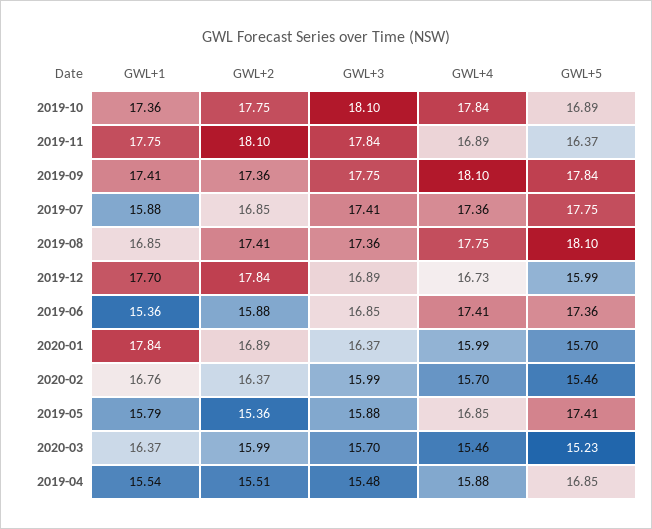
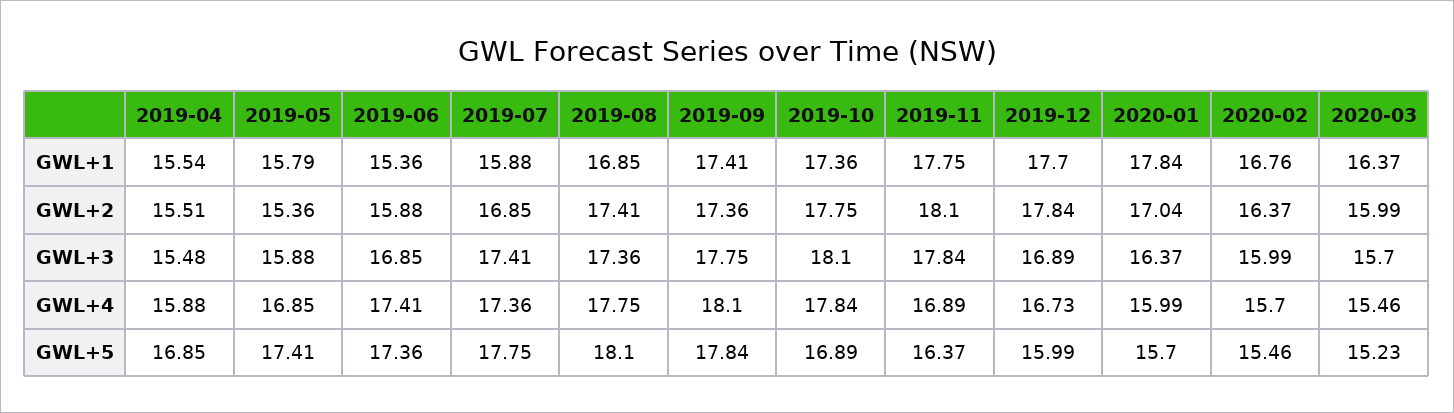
  {
    "GWL+1": {
      "2019-10": 17.36,
      "2019-11": 17.75,
      "2019-09": 17.41,
      "2019-07": 15.88,
      "2019-08": 16.85,
      "2019-12": 17.7,
      "2019-06": 15.36,
      "2020-01": 17.84,
      "2020-02": 16.76,
      "2019-05": 15.79,
      "2020-03": 16.37,
      "2019-04": 15.54
    },
    "GWL+2": {
      "2019-10": 17.75,
      "2019-11": 18.1,
      "2019-09": 17.36,
      "2019-07": 16.85,
      "2019-08": 17.41,
      "2019-12": 17.84,
      "2019-06": 15.88,
-     "2020-01": 16.89,
+     "2020-01": 17.04,
      "2020-02": 16.37,
      "2019-05": 15.36,
      "2020-03": 15.99,
      "2019-04": 15.51
    },
    "GWL+3": {
      "2019-10": 18.1,
      "2019-11": 17.84,
      "2019-09": 17.75,
      "2019-07": 17.41,
      "2019-08": 17.36,
      "2019-12": 16.89,
      "2019-06": 16.85,
      "2020-01": 16.37,
      "2020-02": 15.99,
      "2019-05": 15.88,
      "2020-03": 15.7,
      "2019-04": 15.48
    },
    "GWL+4": {
      "2019-10": 17.84,
      "2019-11": 16.89,
      "2019-09": 18.1,
      "2019-07": 17.36,
      "2019-08": 17.75,
      "2019-12": 16.73,
      "2019-06": 17.41,
      "2020-01": 15.99,
      "2020-02": 15.7,
      "2019-05": 16.85,
      "2020-03": 15.46,
      "2019-04": 15.88
    },
    "GWL+5": {
      "2019-10": 16.89,
      "2019-11": 16.37,
      "2019-09": 17.84,
      "2019-07": 17.75,
      "2019-08": 18.1,
      "2019-12": 15.99,
      "2019-06": 17.36,
      "2020-01": 15.7,
      "2020-02": 15.46,
      "2019-05": 17.41,
      "2020-03": 15.23,
      "2019-04": 16.85
    }
  }

